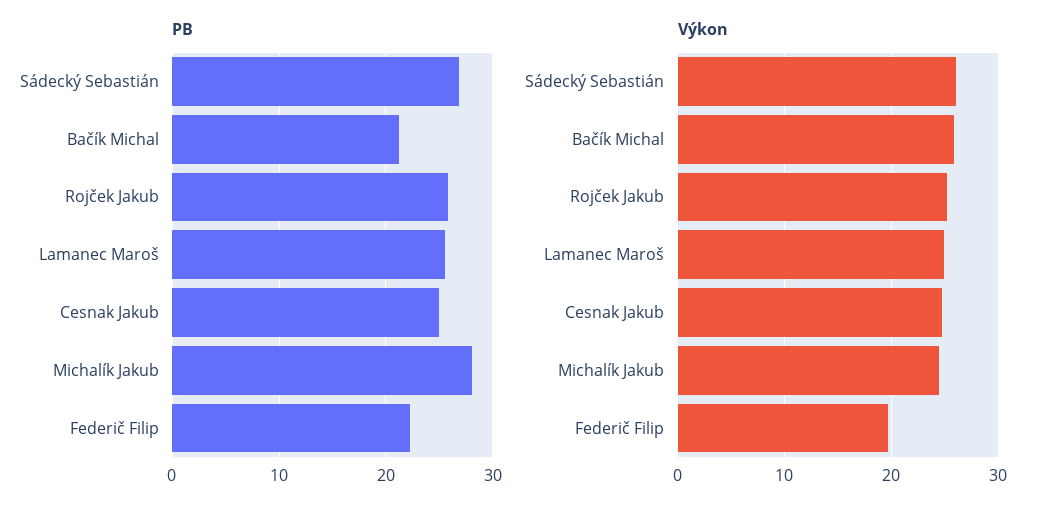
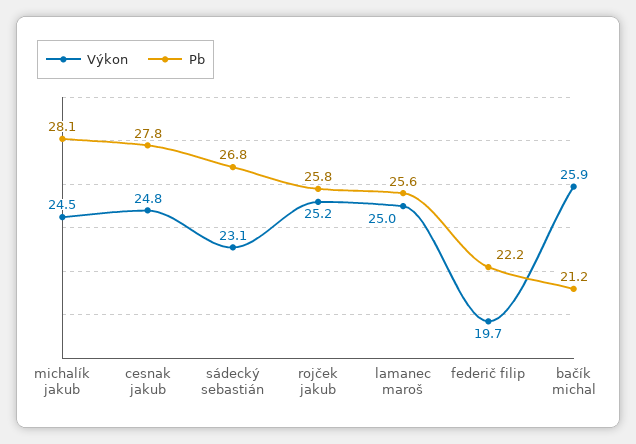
  {
    "PB": {
      "Sádecký Sebastián": 26.8,
      "Bačík Michal": 21.2,
      "Rojček Jakub": 25.8,
      "Lamanec Maroš": 25.6,
-     "Cesnak Jakub": 25,
+     "Cesnak Jakub": 27.8,
      "Michalík Jakub": 28.1,
      "Federič Filip": 22.2
    },
    "Výkon": {
-     "Sádecký Sebastián": 26,
+     "Sádecký Sebastián": 23.1,
      "Bačík Michal": 25.9,
      "Rojček Jakub": 25.2,
      "Lamanec Maroš": 25,
      "Cesnak Jakub": 24.8,
      "Michalík Jakub": 24.5,
      "Federič Filip": 19.7
    }
  }

